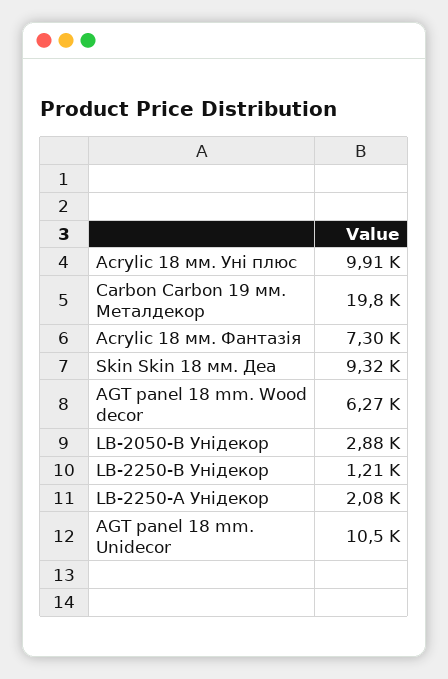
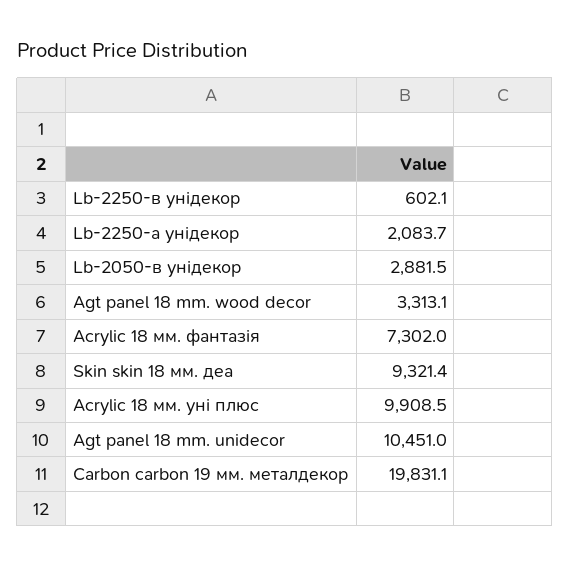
  {
    "Acrylic 18 мм. Уні плюс": 9908.5,
    "Carbon Carbon 19 мм. Металдекор": 19831.1,
    "Acrylic 18 мм. Фантазія": 7302,
    "Skin Skin 18 мм. Деа": 9321.4,
-   "AGT panel 18 mm. Wood decor": 6270,
+   "AGT panel 18 mm. Wood decor": 3313.1,
    "LB-2050-В Унідекор": 2881.5,
-   "LB-2250-В Унідекор": 1210,
+   "LB-2250-В Унідекор": 602.1,
    "LB-2250-А Унідекор": 2083.7,
    "AGT panel 18 mm. Unidecor": 10451
  }

